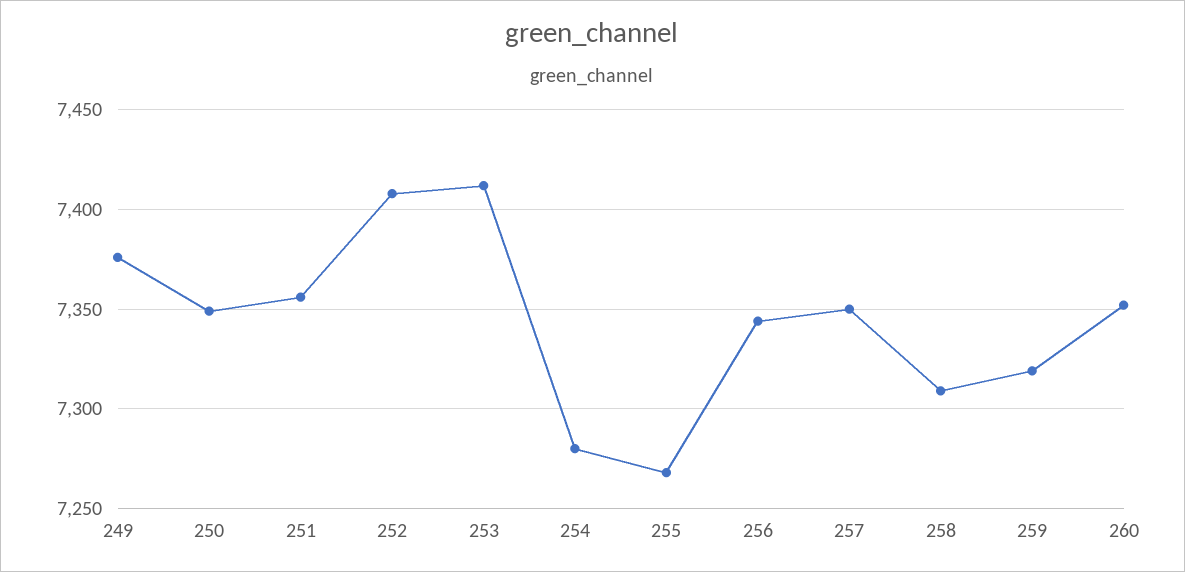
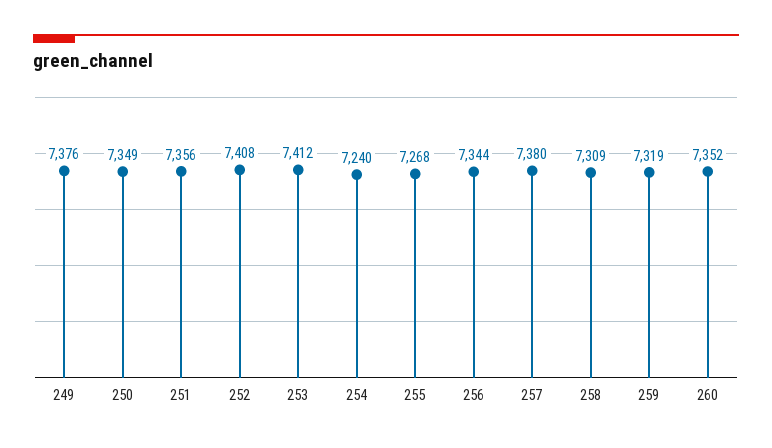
  {
    "249": 7376,
    "250": 7349,
    "251": 7356,
    "252": 7408,
    "253": 7412,
-   "254": 7280,
+   "254": 7240,
    "255": 7268,
    "256": 7344,
-   "257": 7350,
+   "257": 7380,
    "258": 7309,
    "259": 7319,
    "260": 7352
  }

